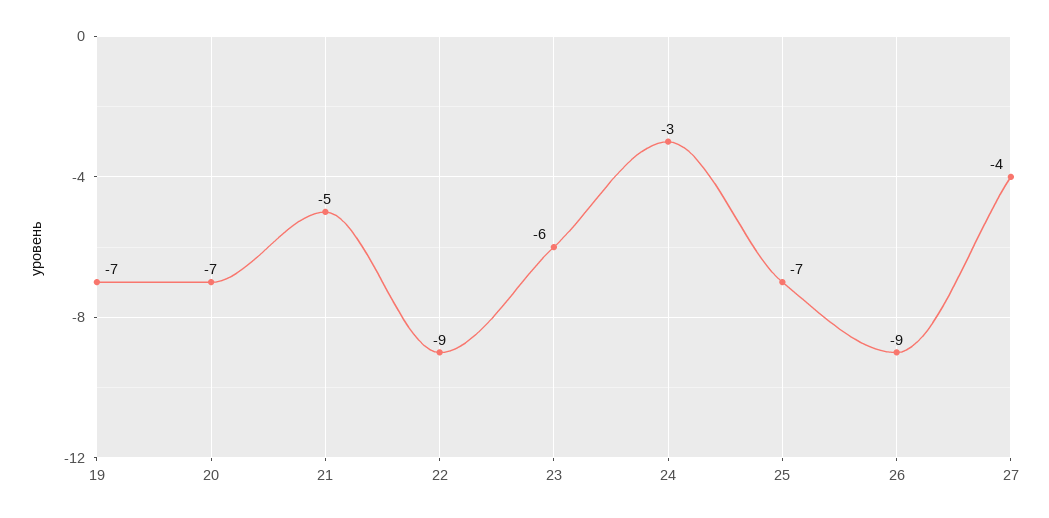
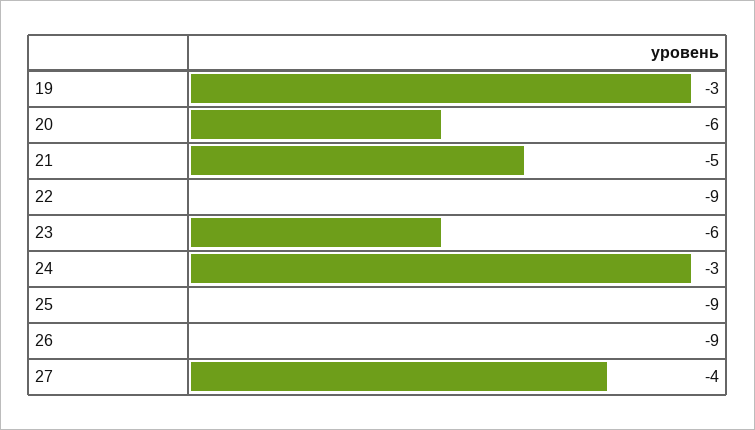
  {
-   "19": -7,
+   "19": -3,
-   "20": -7,
+   "20": -6,
    "21": -5,
    "22": -9,
    "23": -6,
    "24": -3,
-   "25": -7,
+   "25": -9,
    "26": -9,
    "27": -4
  }

